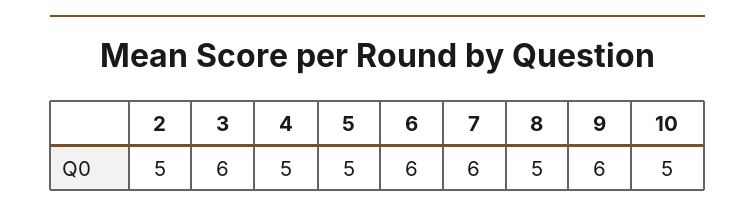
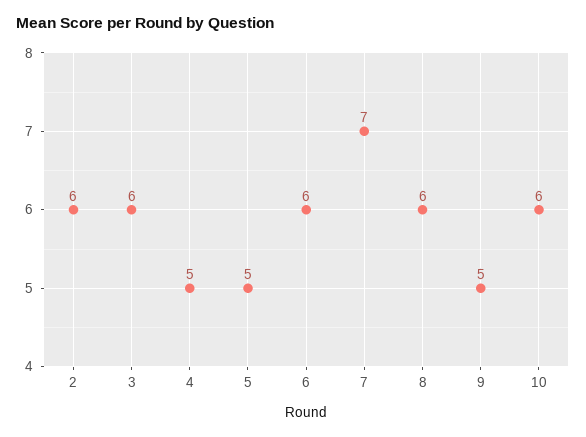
  {
-   "2": 5,
+   "2": 6,
    "3": 6,
    "4": 5,
    "5": 5,
    "6": 6,
-   "7": 6,
+   "7": 7,
-   "8": 5,
+   "8": 6,
-   "9": 6,
+   "9": 5,
-   "10": 5
+   "10": 6
  }

